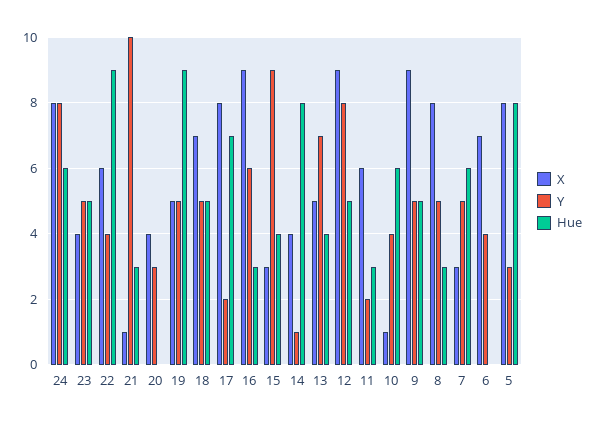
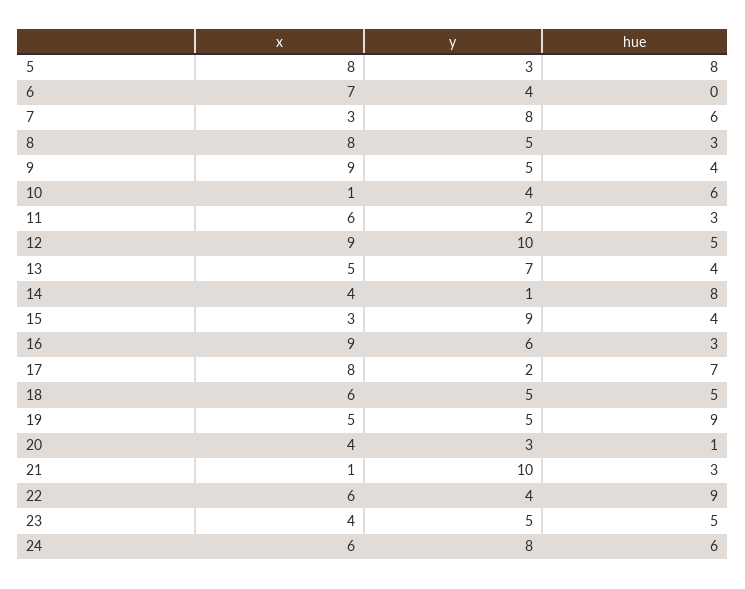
  {
    "X": {
-     "24": 8,
+     "24": 6,
      "23": 4,
      "22": 6,
      "21": 1,
      "20": 4,
      "19": 5,
-     "18": 7,
+     "18": 6,
      "17": 8,
      "16": 9,
      "15": 3,
      "14": 4,
      "13": 5,
      "12": 9,
      "11": 6,
      "10": 1,
      "9": 9,
      "8": 8,
      "7": 3,
      "6": 7,
      "5": 8
    },
    "Y": {
      "24": 8,
      "23": 5,
      "22": 4,
      "21": 10,
      "20": 3,
      "19": 5,
      "18": 5,
      "17": 2,
      "16": 6,
      "15": 9,
      "14": 1,
      "13": 7,
-     "12": 8,
+     "12": 10,
      "11": 2,
      "10": 4,
      "9": 5,
      "8": 5,
-     "7": 5,
+     "7": 8,
      "6": 4,
      "5": 3
    },
    "Hue": {
      "24": 6,
      "23": 5,
      "22": 9,
      "21": 3,
-     "20": 0,
+     "20": 1,
      "19": 9,
      "18": 5,
      "17": 7,
      "16": 3,
      "15": 4,
      "14": 8,
      "13": 4,
      "12": 5,
      "11": 3,
      "10": 6,
-     "9": 5,
+     "9": 4,
      "8": 3,
      "7": 6,
      "6": 0,
      "5": 8
    }
  }

